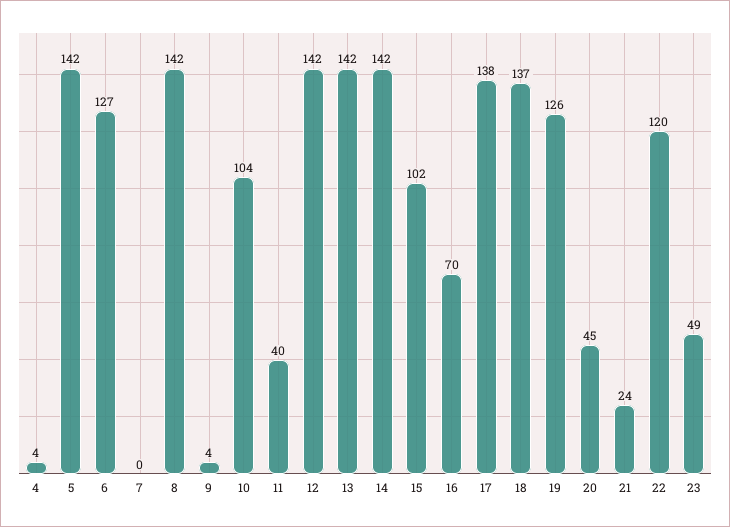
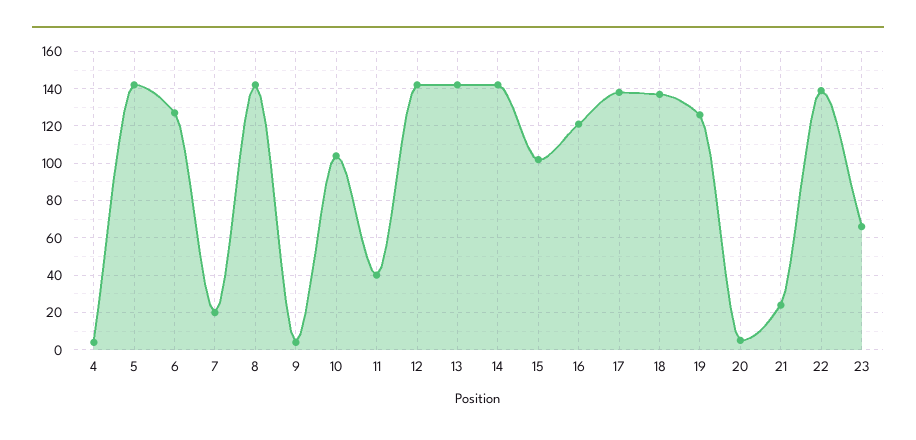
  {
    "4": 4,
    "5": 142,
    "6": 127,
-   "7": 0,
+   "7": 20,
    "8": 142,
    "9": 4,
    "10": 104,
    "11": 40,
    "12": 142,
    "13": 142,
    "14": 142,
    "15": 102,
-   "16": 70,
+   "16": 120,
    "17": 138,
    "18": 137,
    "19": 126,
-   "20": 45,
+   "20": 5,
    "21": 24,
-   "22": 120,
+   "22": 140,
-   "23": 49
+   "23": 65
  }

